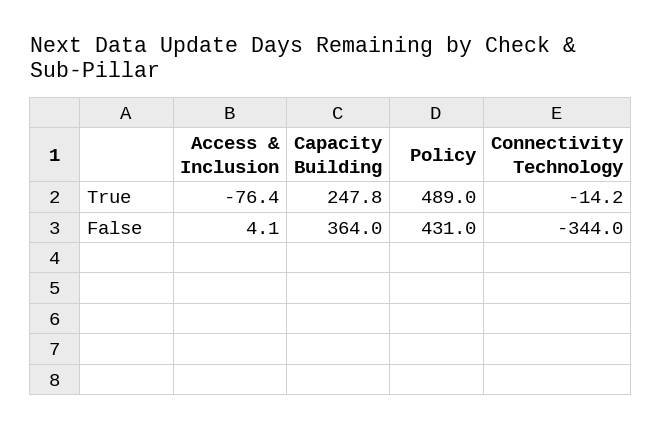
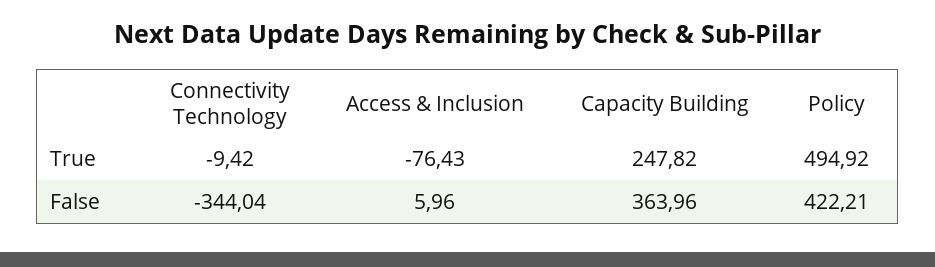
  {
    "Access & Inclusion": {
      "True": -76.43,
-     "False": 4.1
+     "False": 5.96
    },
    "Capacity Building": {
      "True": 247.82,
      "False": 363.96
    },
    "Policy": {
-     "True": 489,
+     "True": 494.92,
-     "False": 431
+     "False": 422.21
    },
    "Connectivity Technology": {
-     "True": -14.2,
+     "True": -9.42,
      "False": -344.04
    }
  }

